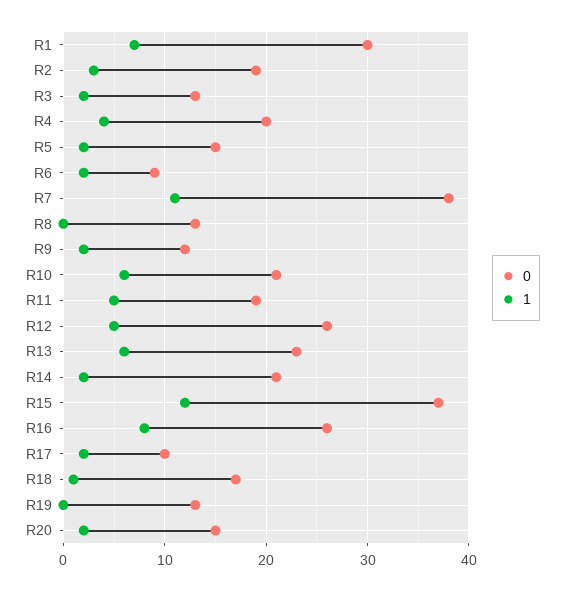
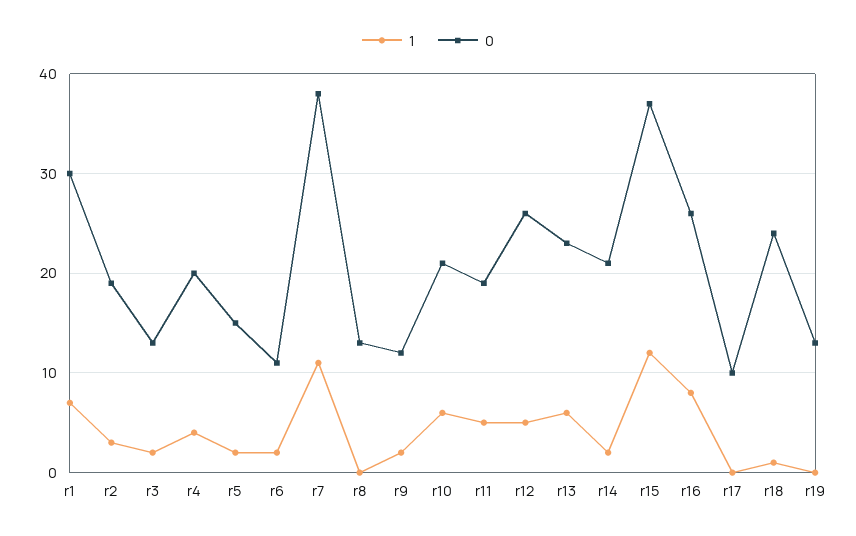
  {
    "0": {
      "R1": 30,
      "R2": 19,
      "R3": 13,
      "R4": 20,
      "R5": 15,
-     "R6": 9,
+     "R6": 11,
      "R7": 38,
      "R8": 13,
      "R9": 12,
      "R10": 21,
      "R11": 19,
      "R12": 26,
      "R13": 23,
      "R14": 21,
      "R15": 37,
      "R16": 26,
      "R17": 10,
-     "R18": 17,
+     "R18": 24,
-     "R19": 13,
+     "R19": 13
-     "R20": 15
    },
    "1": {
      "R1": 7,
      "R2": 3,
      "R3": 2,
      "R4": 4,
      "R5": 2,
      "R6": 2,
      "R7": 11,
      "R8": 0,
      "R9": 2,
      "R10": 6,
      "R11": 5,
      "R12": 5,
      "R13": 6,
      "R14": 2,
      "R15": 12,
      "R16": 8,
-     "R17": 2,
+     "R17": 0,
      "R18": 1,
-     "R19": 0,
+     "R19": 0
-     "R20": 2
    }
  }

